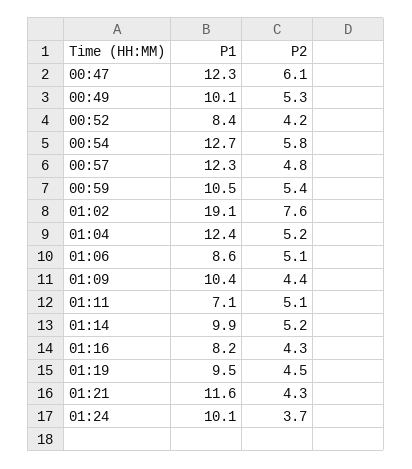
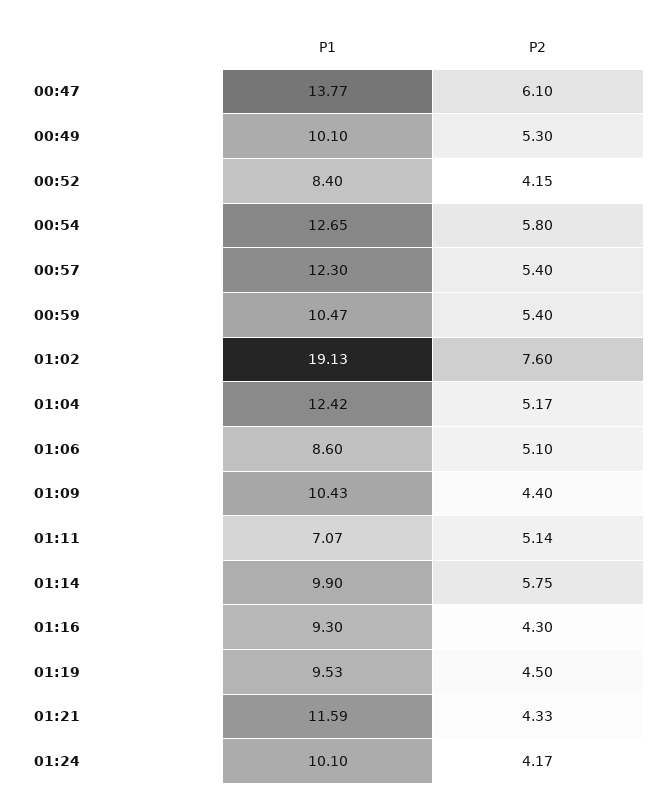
  {
    "P1": {
-     "00:47": 12.3,
+     "00:47": 13.77,
      "00:49": 10.1,
      "00:52": 8.4,
      "00:54": 12.65,
      "00:57": 12.3,
      "00:59": 10.47,
      "01:02": 19.13,
      "01:04": 12.42,
      "01:06": 8.6,
      "01:09": 10.43,
      "01:11": 7.07,
      "01:14": 9.9,
-     "01:16": 8.2,
+     "01:16": 9.3,
      "01:19": 9.53,
      "01:21": 11.59,
      "01:24": 10.1
    },
    "P2": {
      "00:47": 6.1,
      "00:49": 5.3,
      "00:52": 4.15,
      "00:54": 5.8,
-     "00:57": 4.8,
+     "00:57": 5.4,
      "00:59": 5.4,
      "01:02": 7.6,
      "01:04": 5.17,
      "01:06": 5.1,
      "01:09": 4.4,
      "01:11": 5.14,
-     "01:14": 5.2,
+     "01:14": 5.75,
      "01:16": 4.3,
      "01:19": 4.5,
      "01:21": 4.33,
-     "01:24": 3.7
+     "01:24": 4.17
    }
  }

